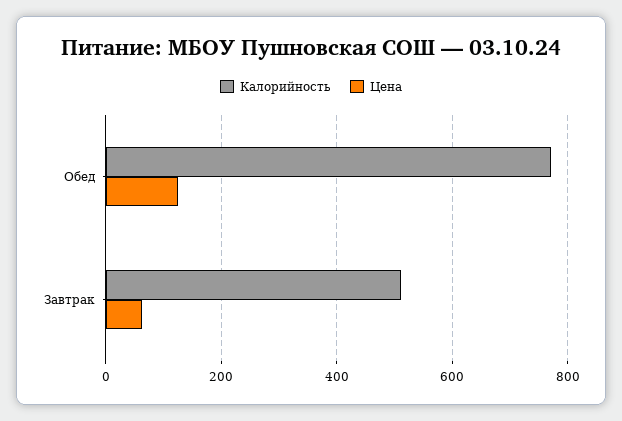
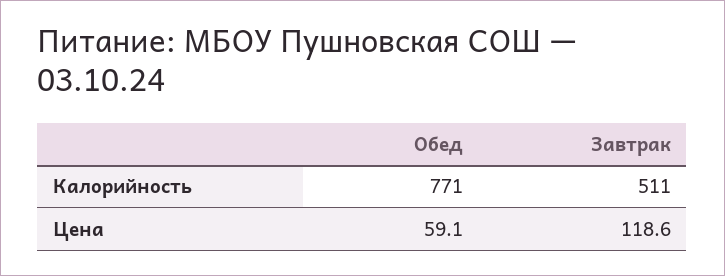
  {
    "Калорийность": {
      "Обед": 771,
      "Завтрак": 511
    },
    "Цена": {
-     "Обед": 120,
+     "Обед": 59.1,
-     "Завтрак": 60
+     "Завтрак": 118.6
    }
  }

